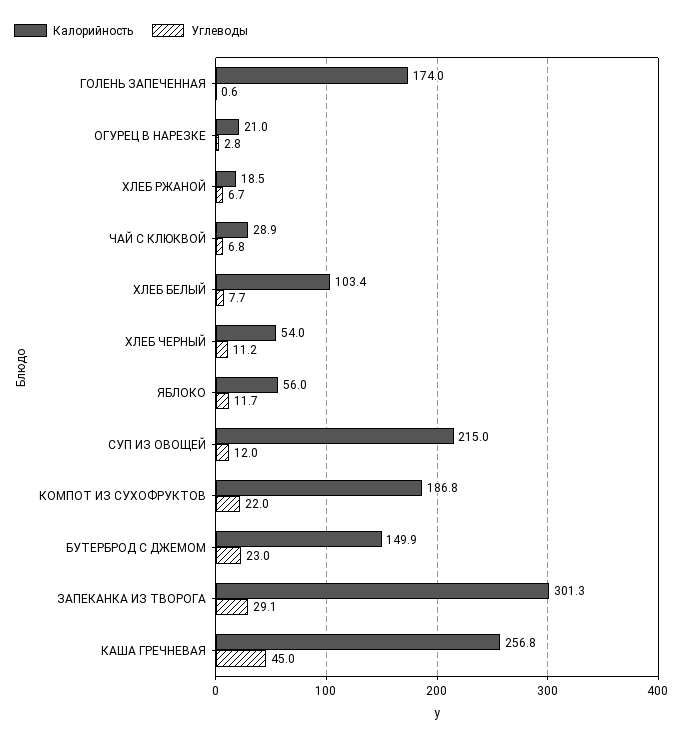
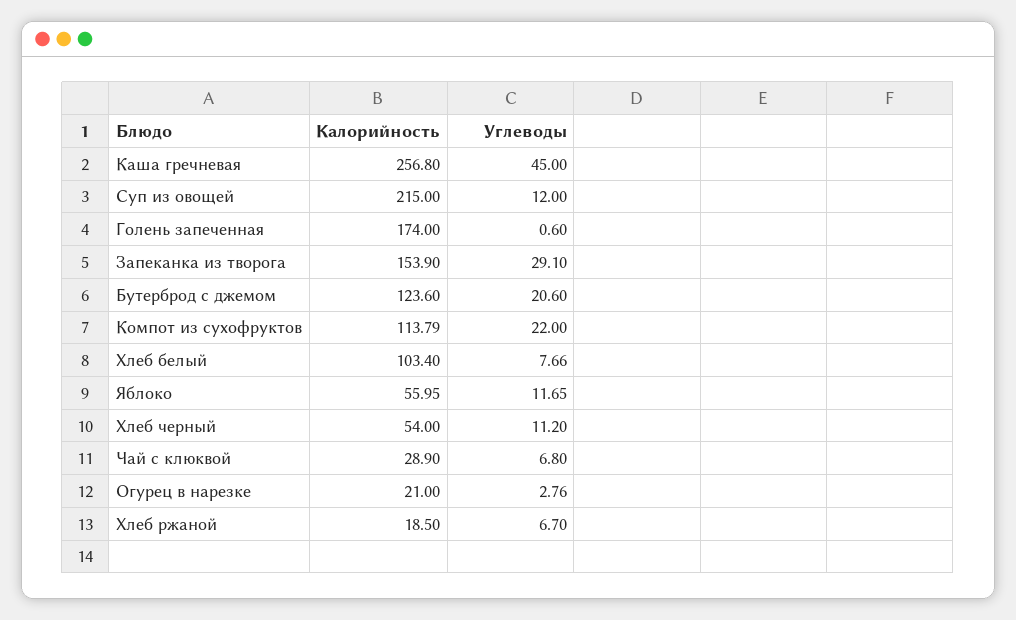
  {
    "Калорийность": {
      "ГОЛЕНЬ ЗАПЕЧЕННАЯ": 174,
      "ОГУРЕЦ В НАРЕЗКЕ": 21,
      "ХЛЕБ РЖАНОЙ": 18.5,
      "ЧАЙ С КЛЮКВОЙ": 28.9,
      "ХЛЕБ БЕЛЫЙ": 103.4,
      "ХЛЕБ ЧЕРНЫЙ": 54,
      "ЯБЛОКО": 55.95,
      "СУП ИЗ ОВОЩЕЙ": 215,
-     "КОМПОТ ИЗ СУХОФРУКТОВ": 186.8,
+     "КОМПОТ ИЗ СУХОФРУКТОВ": 113.79,
-     "БУТЕРБРОД С ДЖЕМОМ": 149.9,
+     "БУТЕРБРОД С ДЖЕМОМ": 123.6,
-     "ЗАПЕКАНКА ИЗ ТВОРОГА": 301.3,
+     "ЗАПЕКАНКА ИЗ ТВОРОГА": 153.9,
      "КАША ГРЕЧНЕВАЯ": 256.8
    },
    "Углеводы": {
      "ГОЛЕНЬ ЗАПЕЧЕННАЯ": 0.6,
      "ОГУРЕЦ В НАРЕЗКЕ": 2.76,
      "ХЛЕБ РЖАНОЙ": 6.7,
      "ЧАЙ С КЛЮКВОЙ": 6.8,
      "ХЛЕБ БЕЛЫЙ": 7.66,
      "ХЛЕБ ЧЕРНЫЙ": 11.2,
      "ЯБЛОКО": 11.65,
      "СУП ИЗ ОВОЩЕЙ": 12,
      "КОМПОТ ИЗ СУХОФРУКТОВ": 22,
-     "БУТЕРБРОД С ДЖЕМОМ": 23,
+     "БУТЕРБРОД С ДЖЕМОМ": 20.6,
      "ЗАПЕКАНКА ИЗ ТВОРОГА": 29.1,
      "КАША ГРЕЧНЕВАЯ": 45
    }
  }

